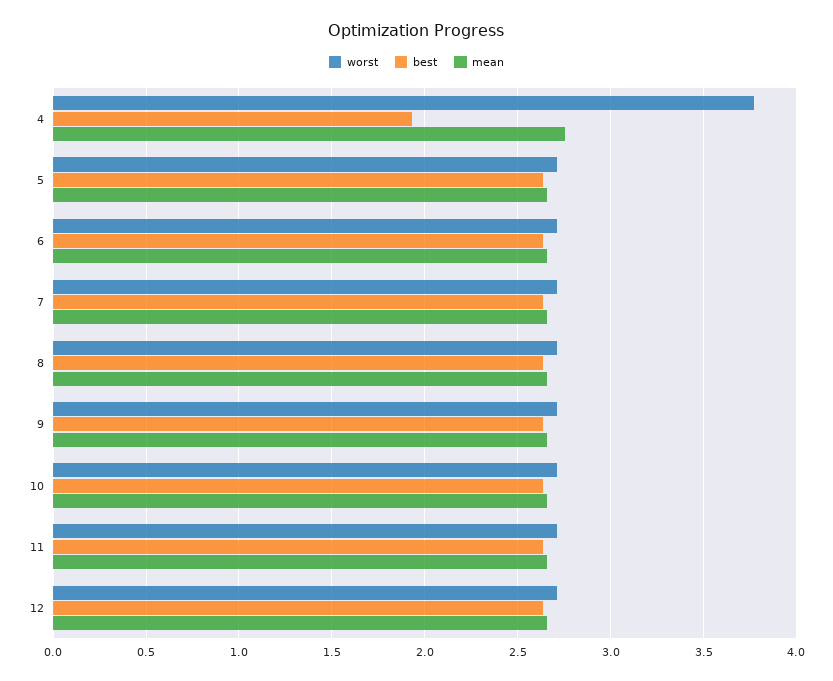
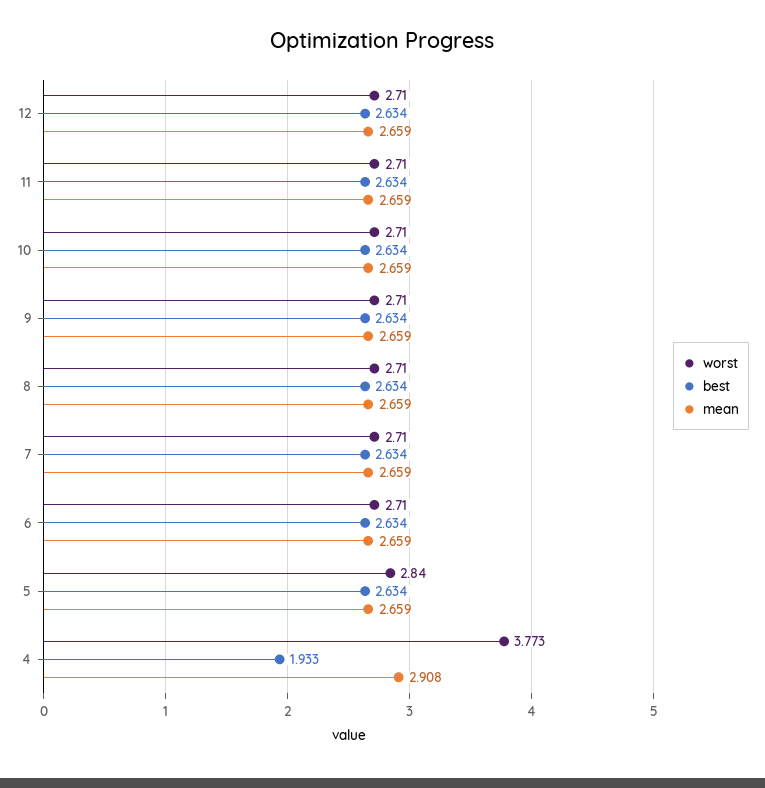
  {
    "worst": {
      "4": 3.773,
-     "5": 2.7,
+     "5": 2.84,
      "6": 2.71,
      "7": 2.71,
      "8": 2.71,
      "9": 2.71,
      "10": 2.71,
      "11": 2.71,
      "12": 2.71
    },
    "best": {
      "4": 1.933,
      "5": 2.634,
      "6": 2.634,
      "7": 2.634,
      "8": 2.634,
      "9": 2.634,
      "10": 2.634,
      "11": 2.634,
      "12": 2.634
    },
    "mean": {
-     "4": 2.75,
+     "4": 2.908,
      "5": 2.659,
      "6": 2.659,
      "7": 2.659,
      "8": 2.659,
      "9": 2.659,
      "10": 2.659,
      "11": 2.659,
      "12": 2.659
    }
  }

